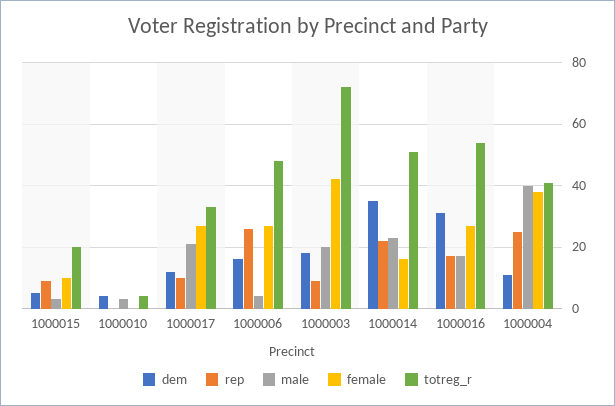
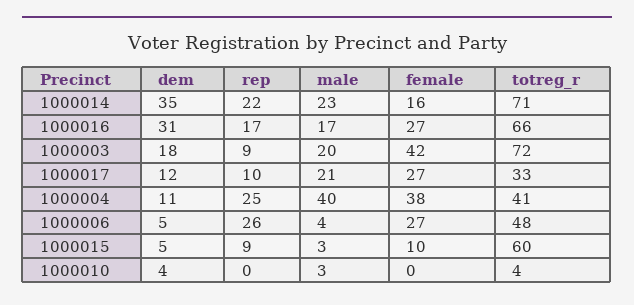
  {
    "dem": {
      "1000015": 5,
      "1000010": 4,
      "1000017": 12,
-     "1000006": 15,
+     "1000006": 5,
      "1000003": 18,
      "1000014": 35,
      "1000016": 31,
      "1000004": 11
    },
    "rep": {
      "1000015": 9,
      "1000010": 0,
      "1000017": 10,
      "1000006": 26,
      "1000003": 9,
      "1000014": 22,
      "1000016": 17,
      "1000004": 25
    },
    "male": {
      "1000015": 3,
      "1000010": 3,
      "1000017": 21,
      "1000006": 4,
      "1000003": 20,
      "1000014": 23,
      "1000016": 17,
      "1000004": 40
    },
    "female": {
      "1000015": 10,
      "1000010": 0,
      "1000017": 27,
      "1000006": 27,
      "1000003": 42,
      "1000014": 16,
      "1000016": 27,
      "1000004": 38
    },
    "totreg_r": {
-     "1000015": 20,
+     "1000015": 60,
      "1000010": 4,
      "1000017": 33,
      "1000006": 48,
      "1000003": 72,
-     "1000014": 50,
+     "1000014": 71,
-     "1000016": 55,
+     "1000016": 66,
      "1000004": 41
    }
  }

